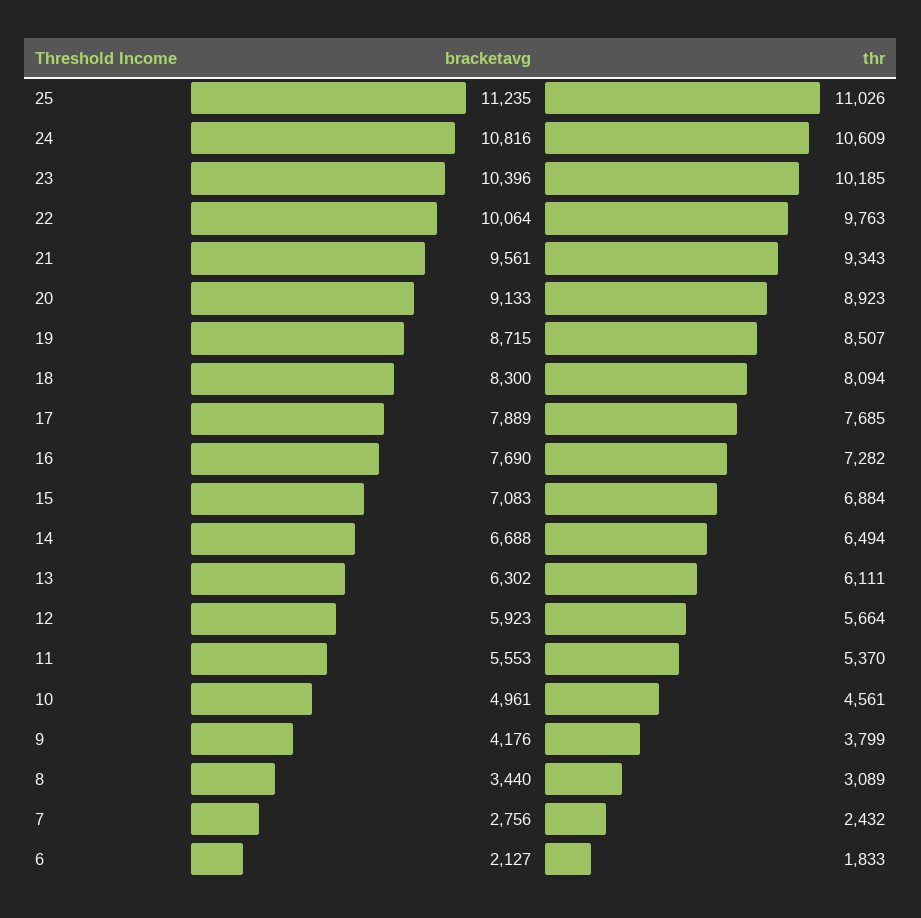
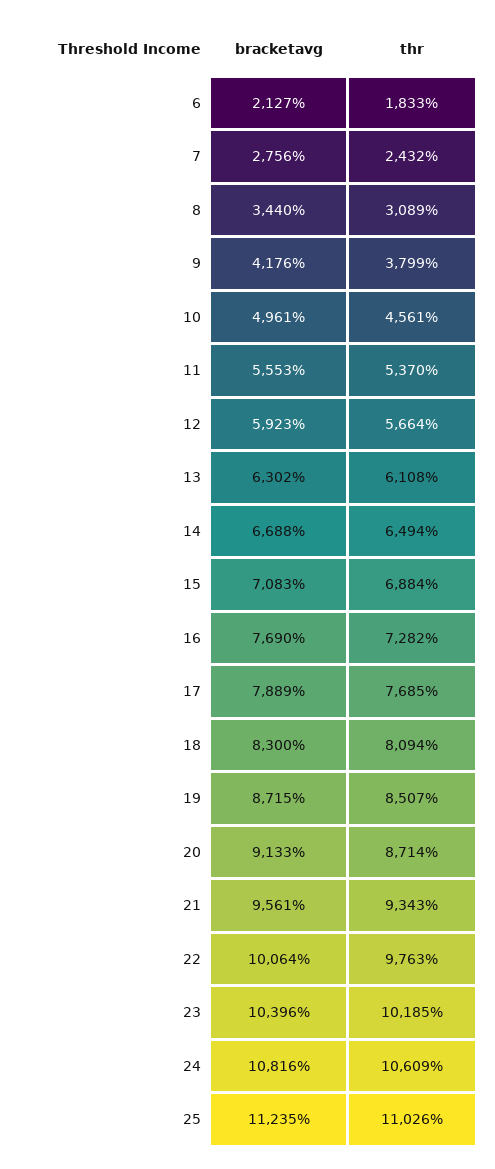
  {
    "bracketavg": {
      "25": 11235,
      "24": 10816,
      "23": 10396,
      "22": 10064,
      "21": 9561,
      "20": 9133,
      "19": 8715,
      "18": 8300,
      "17": 7889,
      "16": 7690,
      "15": 7083,
      "14": 6688,
      "13": 6302,
      "12": 5923,
      "11": 5553,
      "10": 4961,
      "9": 4176,
      "8": 3440,
      "7": 2756,
      "6": 2127
    },
    "thr": {
      "25": 11026,
      "24": 10609,
      "23": 10185,
      "22": 9763,
      "21": 9343,
-     "20": 8923,
+     "20": 8714,
      "19": 8507,
      "18": 8094,
      "17": 7685,
      "16": 7282,
      "15": 6884,
      "14": 6494,
-     "13": 6111,
+     "13": 6108,
      "12": 5664,
      "11": 5370,
      "10": 4561,
      "9": 3799,
      "8": 3089,
      "7": 2432,
      "6": 1833
    }
  }

